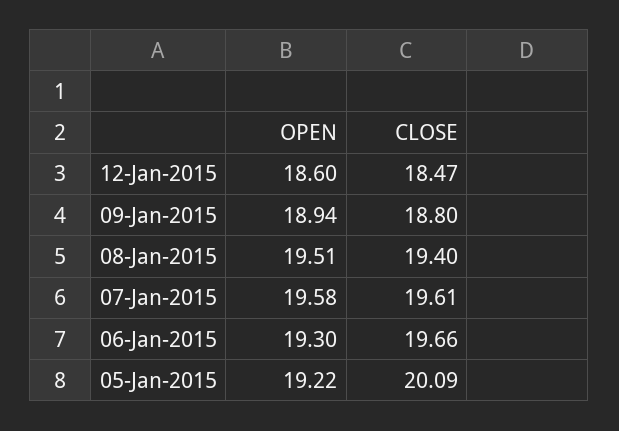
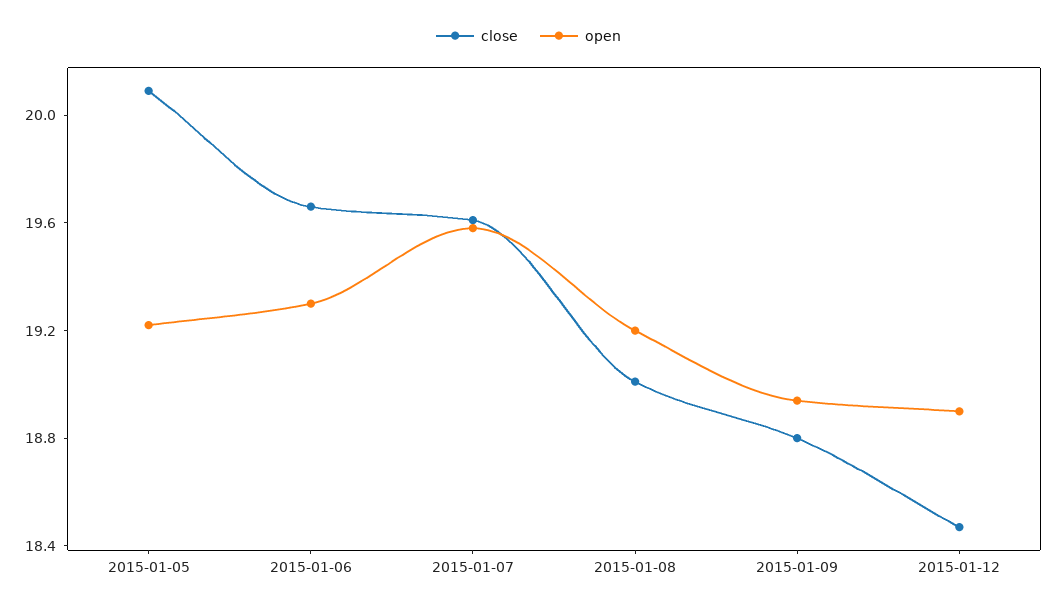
  {
    "OPEN": {
-     "12-Jan-2015": 18.6,
+     "12-Jan-2015": 18.9,
      "09-Jan-2015": 18.94,
-     "08-Jan-2015": 19.51,
+     "08-Jan-2015": 19.2,
      "07-Jan-2015": 19.58,
      "06-Jan-2015": 19.3,
      "05-Jan-2015": 19.22
    },
    "CLOSE": {
      "12-Jan-2015": 18.47,
      "09-Jan-2015": 18.8,
-     "08-Jan-2015": 19.4,
+     "08-Jan-2015": 19,
      "07-Jan-2015": 19.61,
      "06-Jan-2015": 19.66,
      "05-Jan-2015": 20.09
    }
  }

